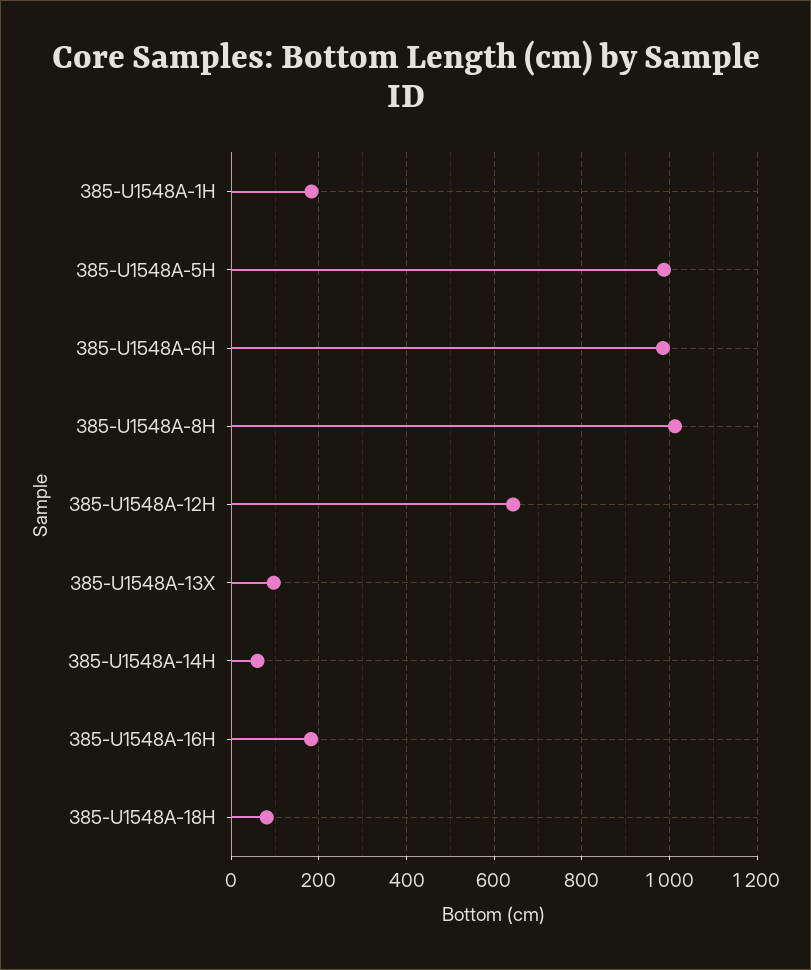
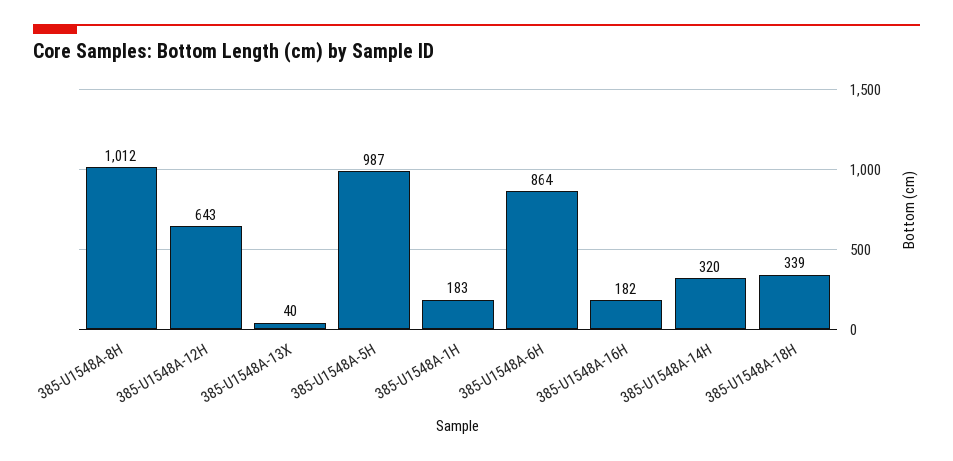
  {
    "385-U1548A-1H": 183,
    "385-U1548A-5H": 987,
-   "385-U1548A-6H": 980,
+   "385-U1548A-6H": 864,
    "385-U1548A-8H": 1012,
    "385-U1548A-12H": 643,
-   "385-U1548A-13X": 100,
+   "385-U1548A-13X": 40,
-   "385-U1548A-14H": 60,
+   "385-U1548A-14H": 320,
    "385-U1548A-16H": 182,
-   "385-U1548A-18H": 80
+   "385-U1548A-18H": 339
  }

